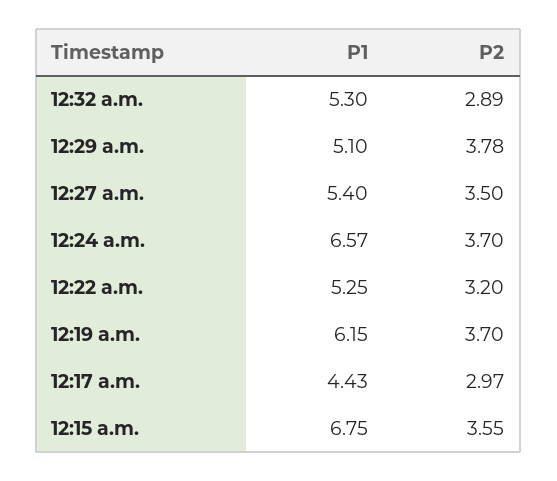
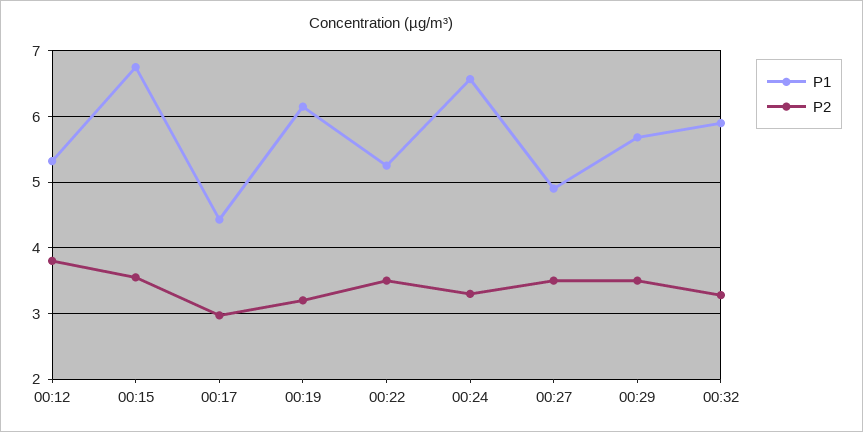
  {
    "P1": {
-     "12:32 a.m.": 5.3,
+     "12:32 a.m.": 5.9,
-     "12:29 a.m.": 5.1,
+     "12:29 a.m.": 5.7,
-     "12:27 a.m.": 5.4,
+     "12:27 a.m.": 4.9,
      "12:24 a.m.": 6.57,
      "12:22 a.m.": 5.25,
      "12:19 a.m.": 6.15,
      "12:17 a.m.": 4.43,
-     "12:15 a.m.": 6.75
+     "12:15 a.m.": 6.75,
+     "00:12": 5.3
    },
    "P2": {
-     "12:32 a.m.": 2.89,
+     "12:32 a.m.": 3.3,
-     "12:29 a.m.": 3.78,
+     "12:29 a.m.": 3.5,
      "12:27 a.m.": 3.5,
-     "12:24 a.m.": 3.7,
+     "12:24 a.m.": 3.3,
-     "12:22 a.m.": 3.2,
+     "12:22 a.m.": 3.5,
-     "12:19 a.m.": 3.7,
+     "12:19 a.m.": 3.2,
      "12:17 a.m.": 2.97,
-     "12:15 a.m.": 3.55
+     "12:15 a.m.": 3.55,
+     "00:12": 3.8
    }
  }

